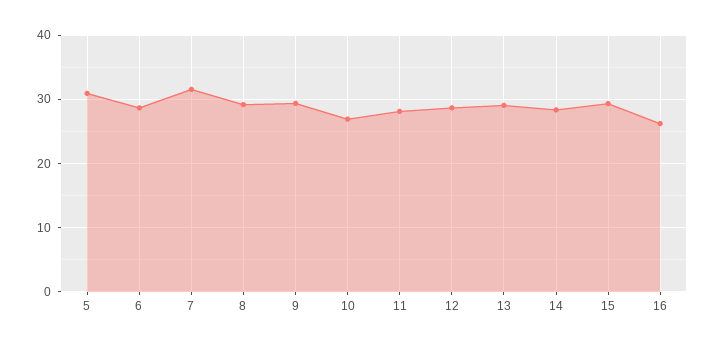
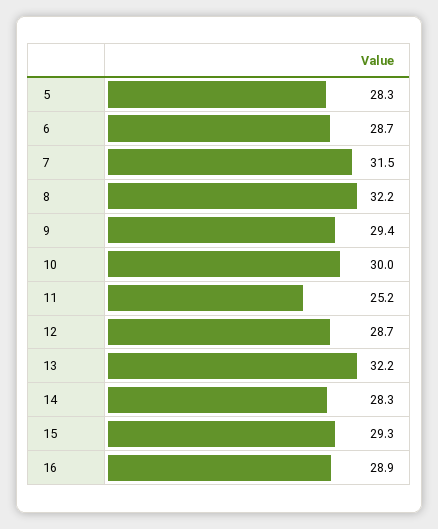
  {
-   "5": 31,
+   "5": 28.3,
    "6": 28.7,
    "7": 31.5,
-   "8": 29,
+   "8": 32.2,
    "9": 29.4,
-   "10": 27,
+   "10": 30,
-   "11": 28,
+   "11": 25.2,
    "12": 28.7,
-   "13": 29,
+   "13": 32.2,
    "14": 28.3,
    "15": 29.3,
-   "16": 26
+   "16": 28.9
  }

